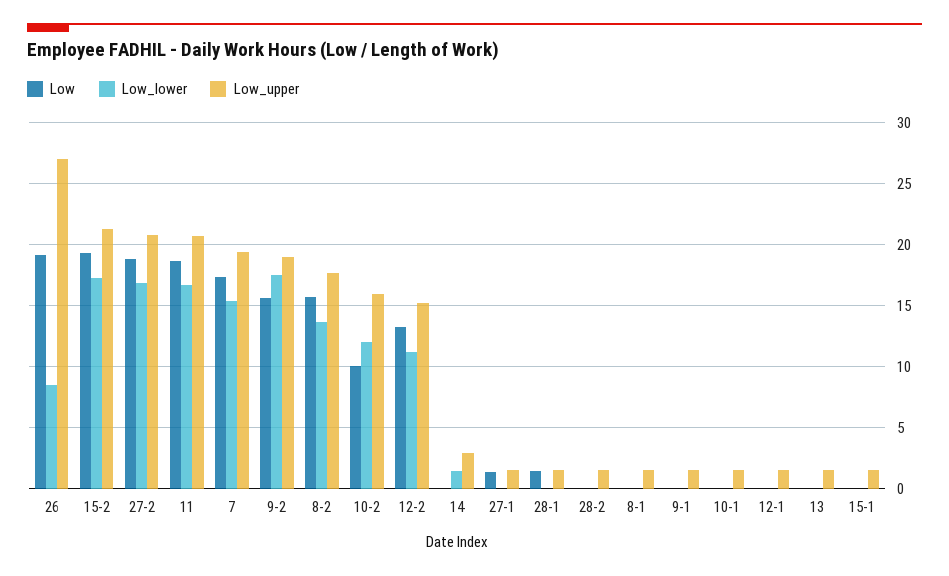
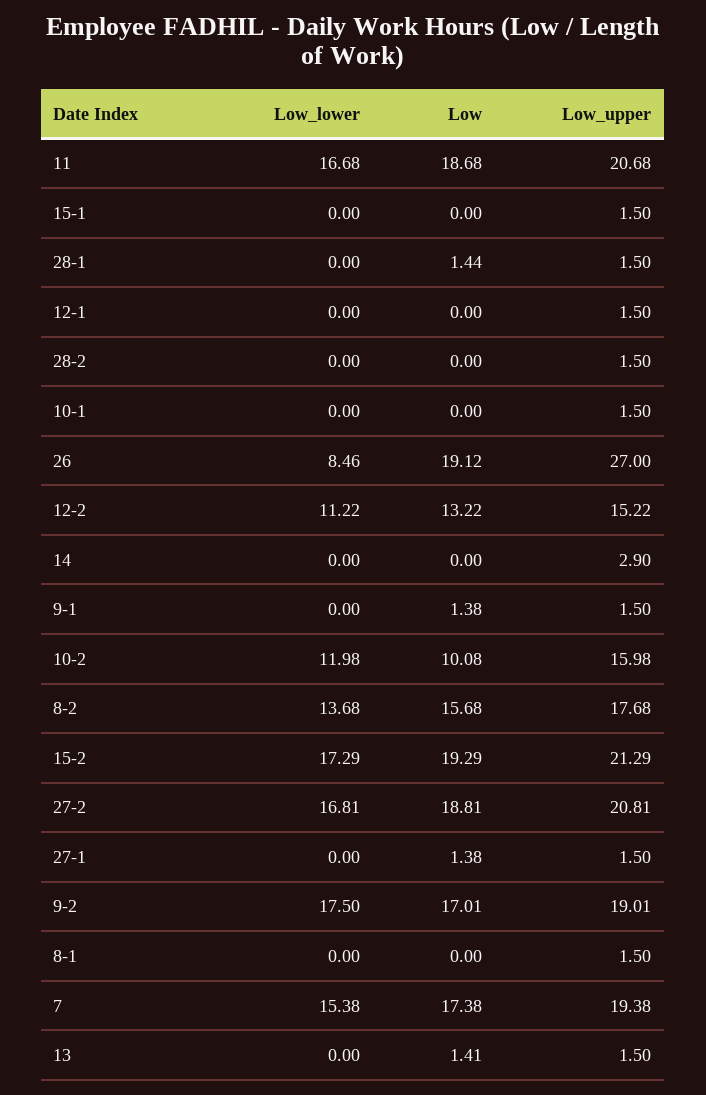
  {
    "Low": {
      "26": 19.12,
      "15-2": 19.29,
      "27-2": 18.81,
      "11": 18.68,
      "7": 17.38,
-     "9-2": 15.5,
+     "9-2": 17.01,
      "8-2": 15.68,
      "10-2": 10.08,
      "12-2": 13.22,
      "14": 0,
      "27-1": 1.38,
      "28-1": 1.44,
      "28-2": 0,
      "8-1": 0,
-     "9-1": 0,
+     "9-1": 1.38,
      "10-1": 0,
      "12-1": 0,
-     "13": 0,
+     "13": 1.41,
      "15-1": 0
    },
    "Low_lower": {
      "26": 8.46,
      "15-2": 17.29,
      "27-2": 16.81,
      "11": 16.68,
      "7": 15.38,
      "9-2": 17.5,
      "8-2": 13.68,
      "10-2": 11.98,
      "12-2": 11.22,
-     "14": 1.5,
+     "14": 0,
      "27-1": 0,
      "28-1": 0,
      "28-2": 0,
      "8-1": 0,
      "9-1": 0,
      "10-1": 0,
      "12-1": 0,
      "13": 0,
      "15-1": 0
    },
    "Low_upper": {
      "26": 27,
      "15-2": 21.29,
      "27-2": 20.81,
      "11": 20.68,
      "7": 19.38,
      "9-2": 19.01,
      "8-2": 17.68,
      "10-2": 15.98,
      "12-2": 15.22,
      "14": 2.9,
      "27-1": 1.5,
      "28-1": 1.5,
      "28-2": 1.5,
      "8-1": 1.5,
      "9-1": 1.5,
      "10-1": 1.5,
      "12-1": 1.5,
      "13": 1.5,
      "15-1": 1.5
    }
  }

